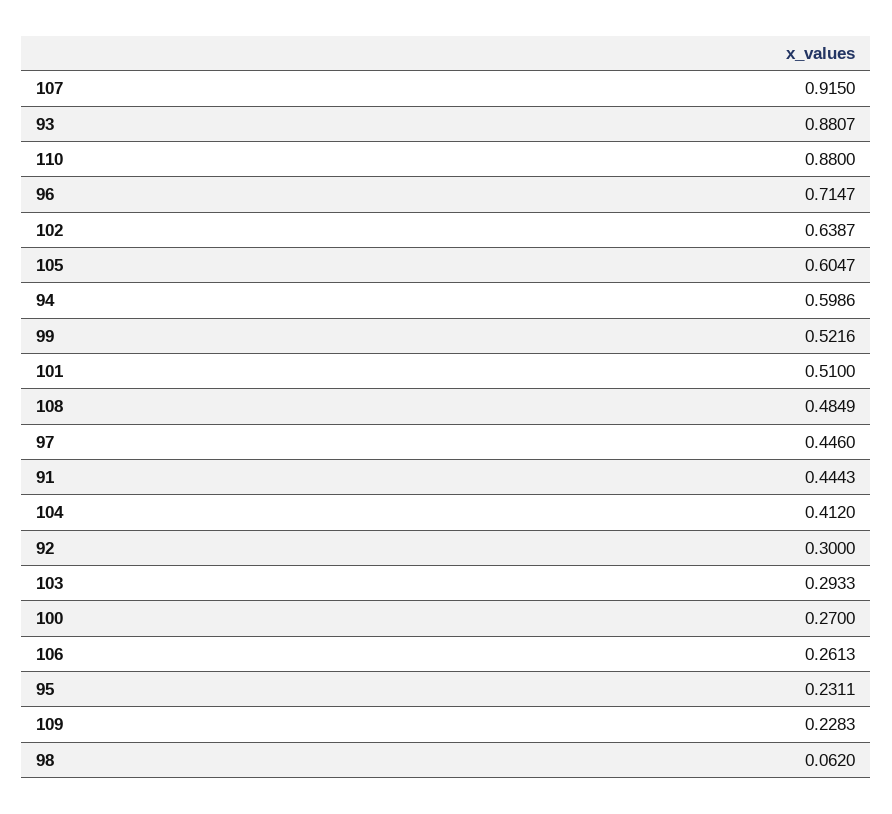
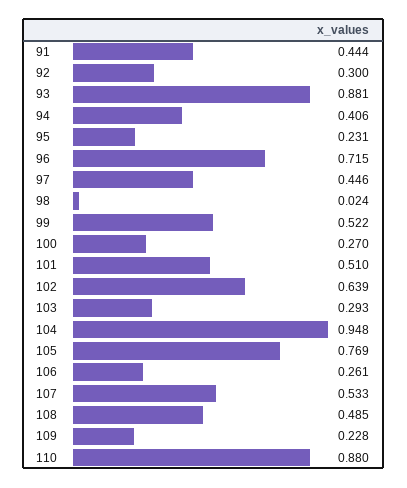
  {
-   "107": 0.915,
+   "107": 0.533,
    "93": 0.8807,
    "110": 0.88,
    "96": 0.7147,
    "102": 0.6387,
-   "105": 0.6047,
+   "105": 0.769,
-   "94": 0.5986,
+   "94": 0.406,
    "99": 0.5216,
    "101": 0.51,
    "108": 0.4849,
    "97": 0.446,
    "91": 0.4443,
-   "104": 0.412,
+   "104": 0.948,
    "92": 0.3,
    "103": 0.2933,
    "100": 0.27,
    "106": 0.2613,
    "95": 0.2311,
    "109": 0.2283,
-   "98": 0.062
+   "98": 0.024
  }

